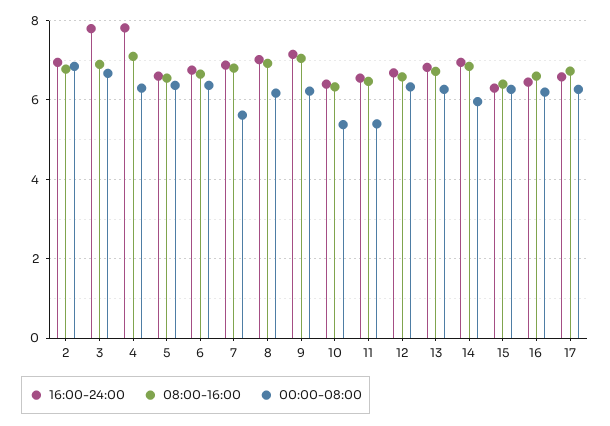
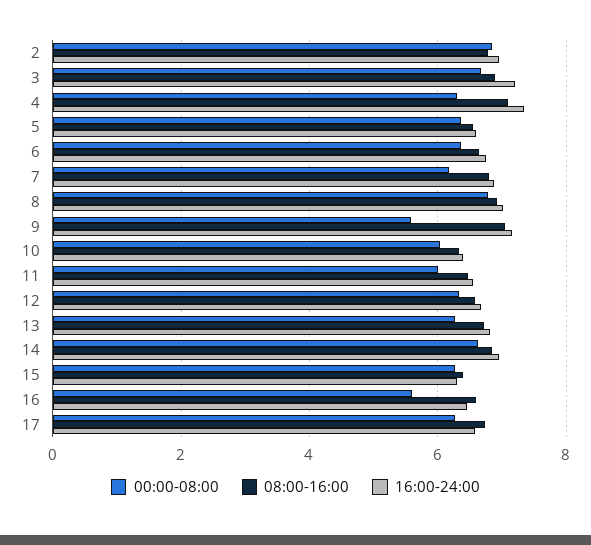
  {
    "16:00-24:00": {
      "2": 7,
-     "3": 7.8,
+     "3": 7.2,
-     "4": 7.8,
+     "4": 7.4,
      "5": 6.6,
      "6": 6.8,
      "7": 6.8,
      "8": 7,
      "9": 7.2,
      "10": 6.4,
      "11": 6.6,
      "12": 6.6,
      "13": 6.8,
      "14": 7,
      "15": 6.4,
      "16": 6.4,
      "17": 6.6
    },
    "08:00-16:00": {
      "2": 6.8,
      "3": 7,
      "4": 7.2,
      "5": 6.6,
      "6": 6.6,
      "7": 6.8,
      "8": 7,
      "9": 7,
      "10": 6.4,
      "11": 6.4,
      "12": 6.6,
      "13": 6.8,
      "14": 6.8,
      "15": 6.4,
      "16": 6.6,
      "17": 6.8
    },
    "00:00-08:00": {
      "2": 6.8,
      "3": 6.6,
      "4": 6.4,
      "5": 6.4,
      "6": 6.4,
-     "7": 5.6,
+     "7": 6.2,
-     "8": 6.2,
+     "8": 6.8,
-     "9": 6.2,
+     "9": 5.6,
-     "10": 5.4,
+     "10": 6,
-     "11": 5.4,
+     "11": 6,
      "12": 6.4,
      "13": 6.2,
-     "14": 6,
+     "14": 6.6,
      "15": 6.2,
-     "16": 6.2,
+     "16": 5.6,
      "17": 6.2
    }
  }

